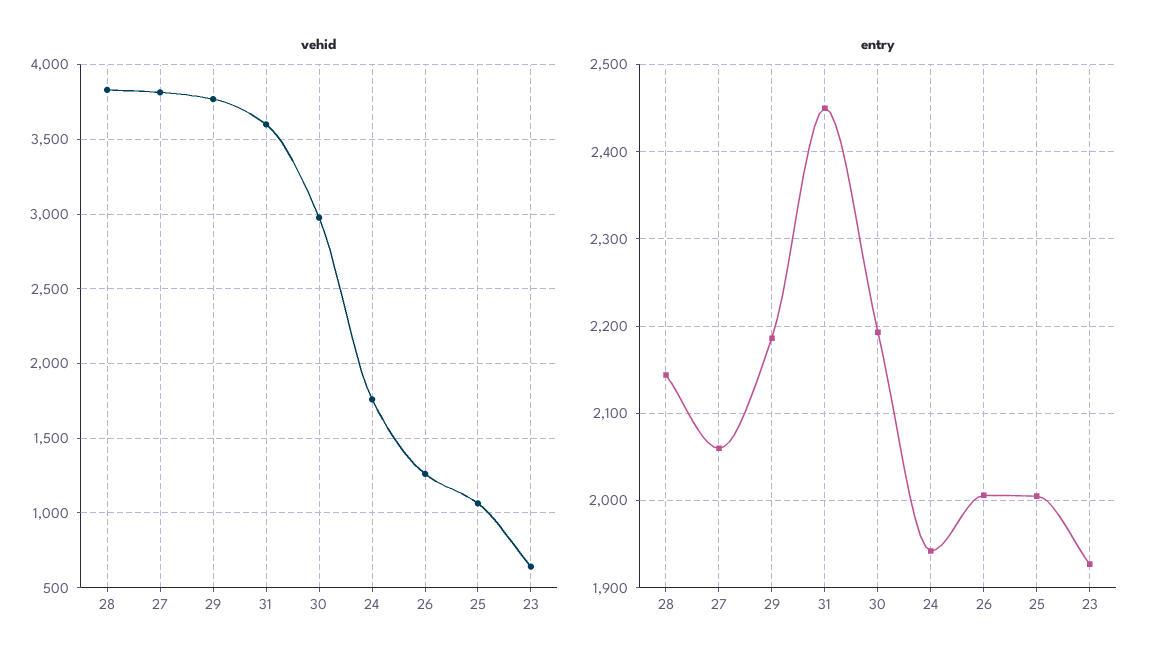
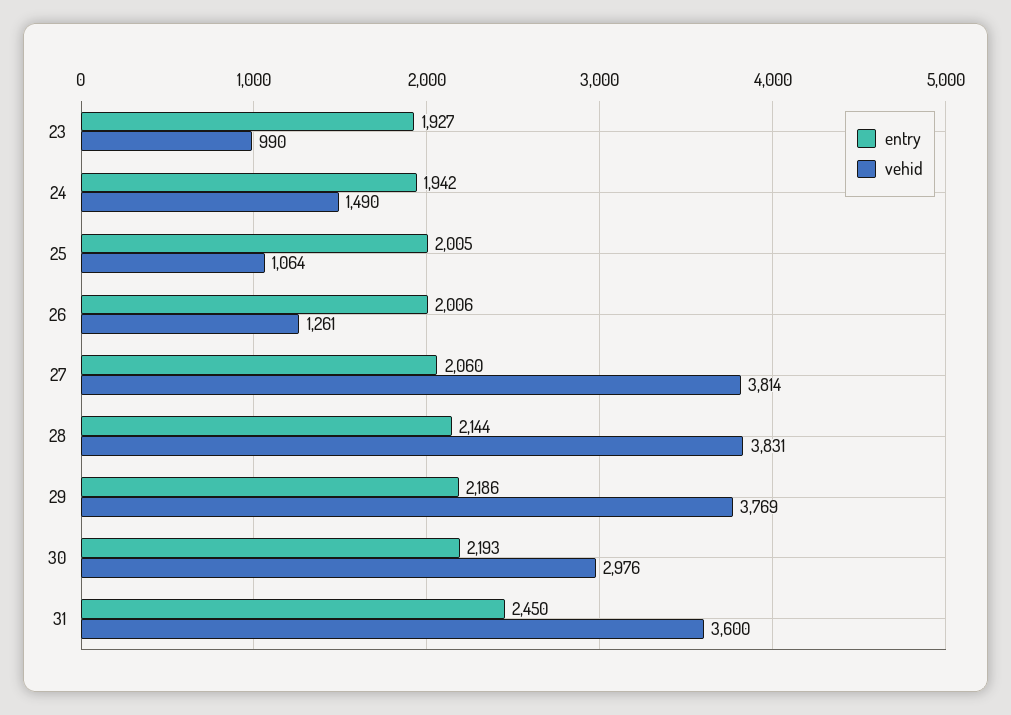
  {
    "vehid": {
      "28": 3831,
      "27": 3814,
      "29": 3769,
      "31": 3600,
      "30": 2976,
-     "24": 1750,
+     "24": 1490,
      "26": 1261,
      "25": 1064,
-     "23": 650
+     "23": 990
    },
    "entry": {
      "28": 2144,
      "27": 2060,
      "29": 2186,
      "31": 2450,
      "30": 2193,
      "24": 1942,
      "26": 2006,
      "25": 2005,
      "23": 1927
    }
  }

